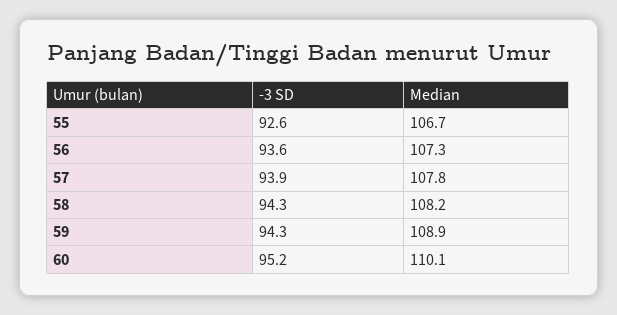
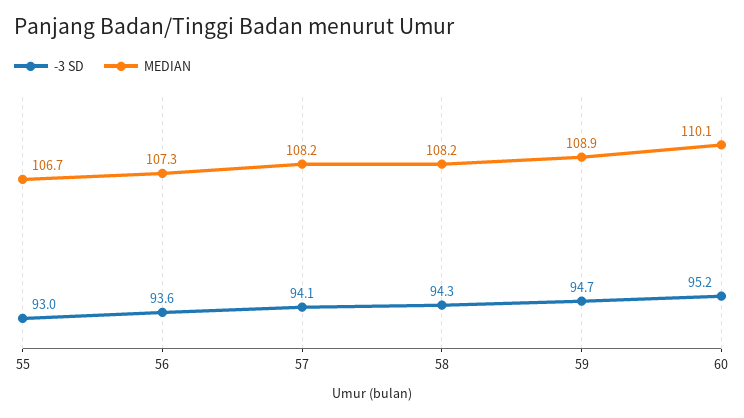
  {
    "-3 SD": {
-     "55": 92.6,
+     "55": 93,
      "56": 93.6,
-     "57": 93.9,
+     "57": 94.1,
      "58": 94.3,
-     "59": 94.3,
+     "59": 94.7,
      "60": 95.2
    },
    "Median": {
      "55": 106.7,
      "56": 107.3,
-     "57": 107.8,
+     "57": 108.2,
      "58": 108.2,
      "59": 108.9,
      "60": 110.1
    }
  }

